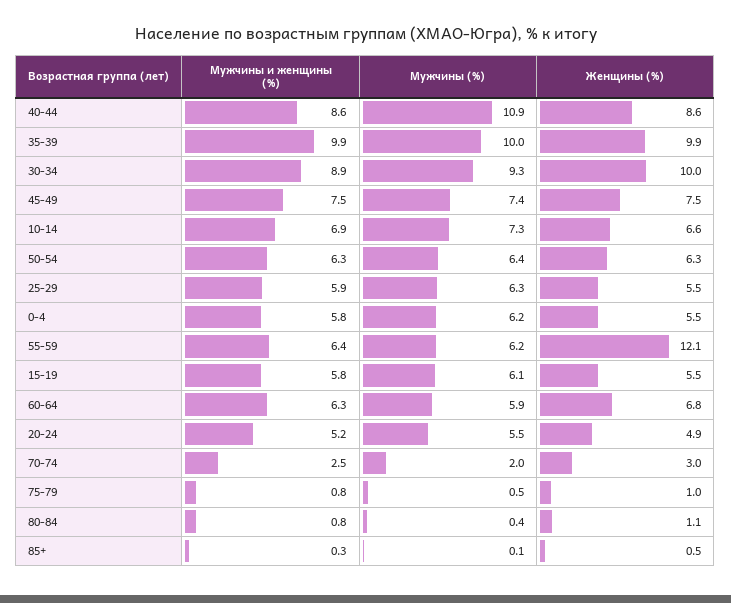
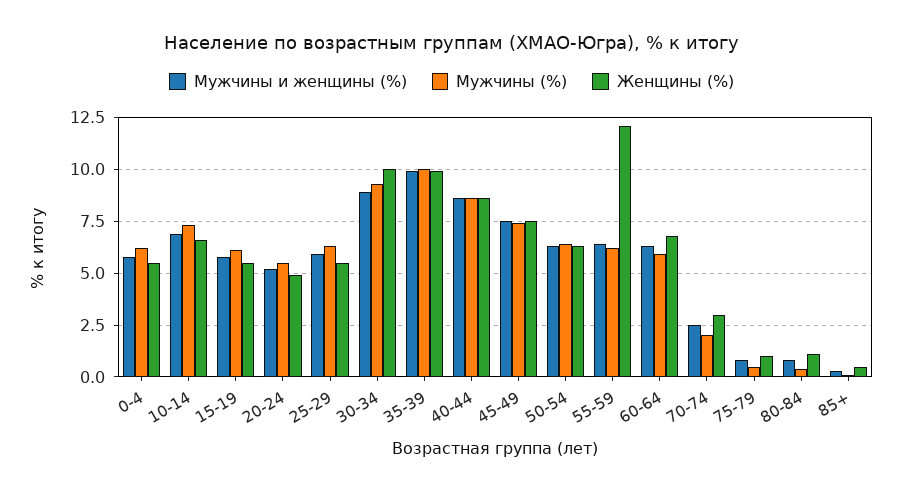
  {
    "Мужчины и женщины (%)": {
      "40-44": 8.6,
      "35-39": 9.9,
      "30-34": 8.9,
      "45-49": 7.5,
      "10-14": 6.9,
      "50-54": 6.3,
      "25-29": 5.9,
      "0-4": 5.8,
      "55-59": 6.4,
      "15-19": 5.8,
      "60-64": 6.3,
      "20-24": 5.2,
      "70-74": 2.5,
      "75-79": 0.8,
      "80-84": 0.8,
      "85+": 0.3
    },
    "Мужчины (%)": {
-     "40-44": 10.9,
+     "40-44": 8.5,
      "35-39": 10,
      "30-34": 9.3,
      "45-49": 7.4,
      "10-14": 7.3,
      "50-54": 6.4,
      "25-29": 6.3,
      "0-4": 6.2,
      "55-59": 6.2,
      "15-19": 6.1,
      "60-64": 5.9,
      "20-24": 5.5,
      "70-74": 2,
      "75-79": 0.5,
      "80-84": 0.4,
      "85+": 0.1
    },
    "Женщины (%)": {
      "40-44": 8.6,
      "35-39": 9.9,
      "30-34": 10,
      "45-49": 7.5,
      "10-14": 6.6,
      "50-54": 6.3,
      "25-29": 5.5,
      "0-4": 5.5,
      "55-59": 12.1,
      "15-19": 5.5,
      "60-64": 6.8,
      "20-24": 4.9,
      "70-74": 3,
      "75-79": 1,
      "80-84": 1.1,
      "85+": 0.5
    }
  }

